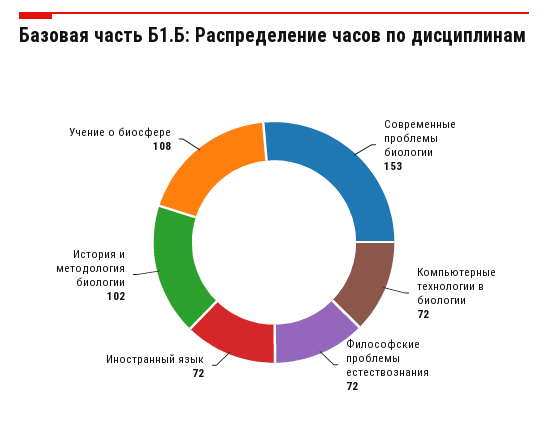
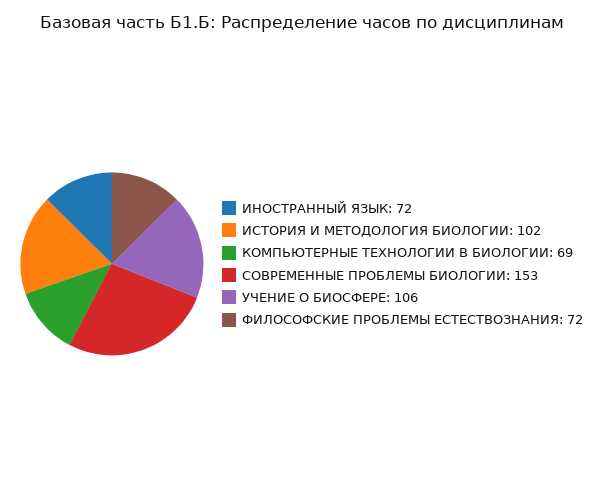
  {
    "Современные проблемы биологии": 153,
-   "Компьютерные технологии в биологии": 72,
+   "Компьютерные технологии в биологии": 69,
    "Философские проблемы естествознания": 72,
    "Иностранный язык": 72,
    "История и методология биологии": 102,
-   "Учение о биосфере": 108
+   "Учение о биосфере": 106
  }

